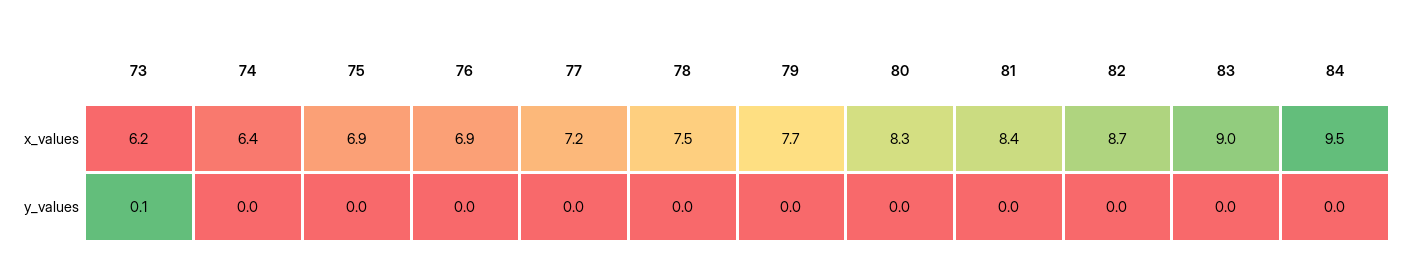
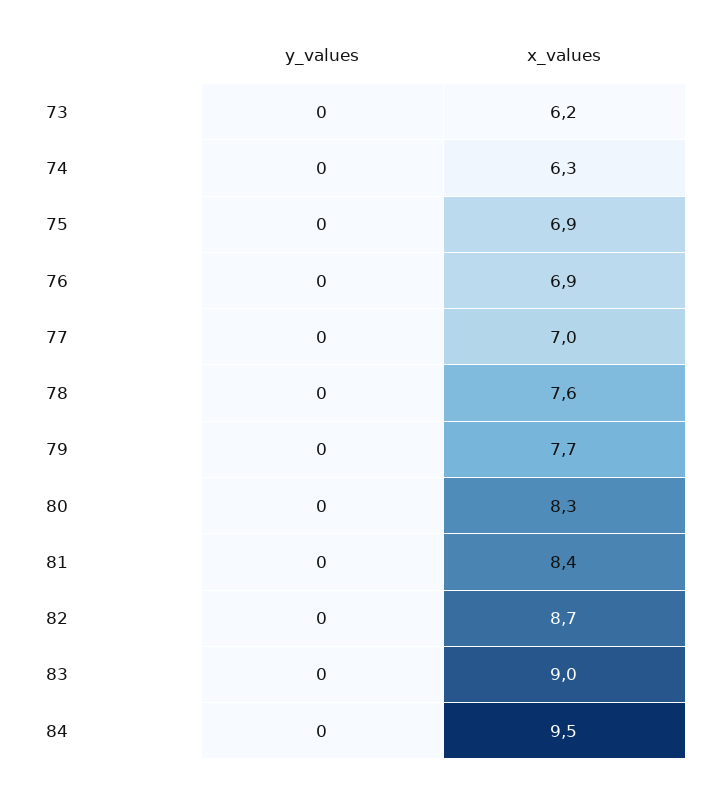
  {
    "73": {
      "x_values": 6.2,
-     "y_values": 0.1
+     "y_values": 0
    },
    "74": {
-     "x_values": 6.4,
+     "x_values": 6.3,
      "y_values": 0
    },
    "75": {
      "x_values": 6.9,
      "y_values": 0
    },
    "76": {
      "x_values": 6.9,
      "y_values": 0
    },
    "77": {
-     "x_values": 7.2,
+     "x_values": 7,
      "y_values": 0
    },
    "78": {
-     "x_values": 7.5,
+     "x_values": 7.6,
      "y_values": 0
    },
    "79": {
      "x_values": 7.7,
      "y_values": 0
    },
    "80": {
      "x_values": 8.3,
      "y_values": 0
    },
    "81": {
      "x_values": 8.4,
      "y_values": 0
    },
    "82": {
      "x_values": 8.7,
      "y_values": 0
    },
    "83": {
      "x_values": 9,
      "y_values": 0
    },
    "84": {
      "x_values": 9.5,
      "y_values": 0
    }
  }

